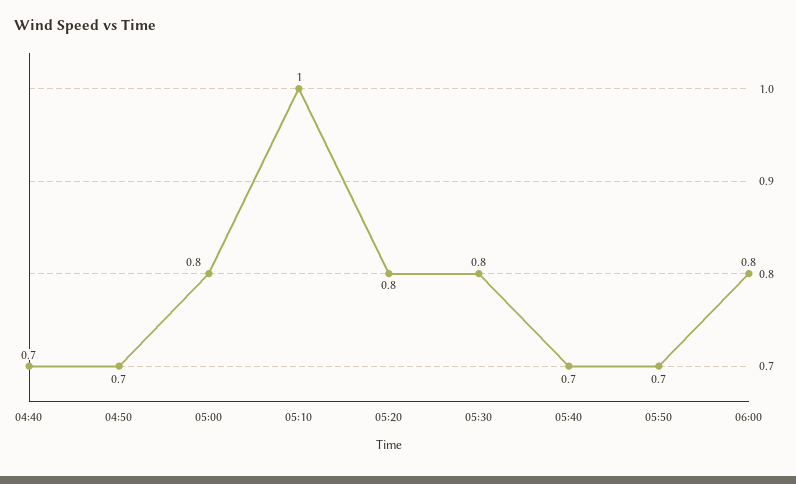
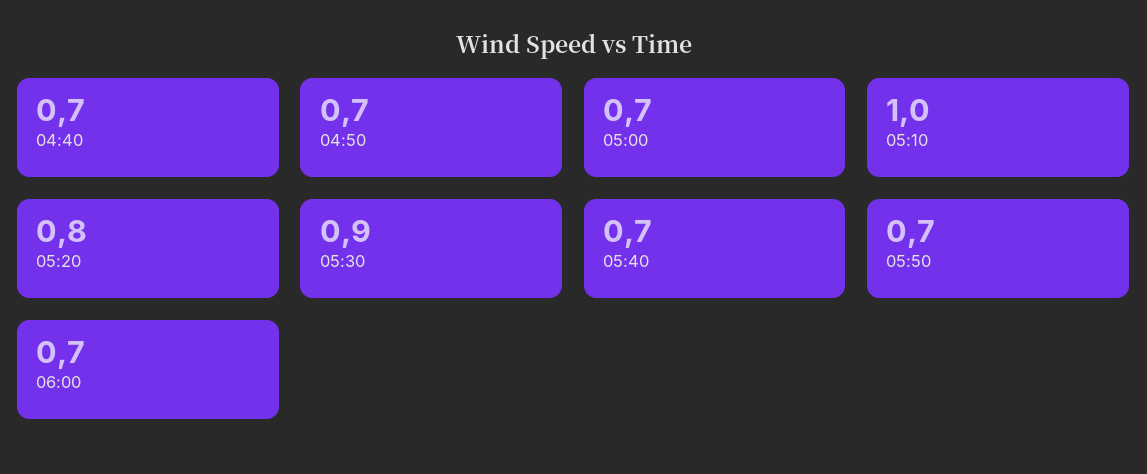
  {
    "04:40": 0.7,
    "04:50": 0.7,
-   "05:00": 0.8,
+   "05:00": 0.7,
    "05:10": 1,
    "05:20": 0.8,
-   "05:30": 0.8,
+   "05:30": 0.9,
    "05:40": 0.7,
    "05:50": 0.7,
-   "06:00": 0.8
+   "06:00": 0.7
  }

